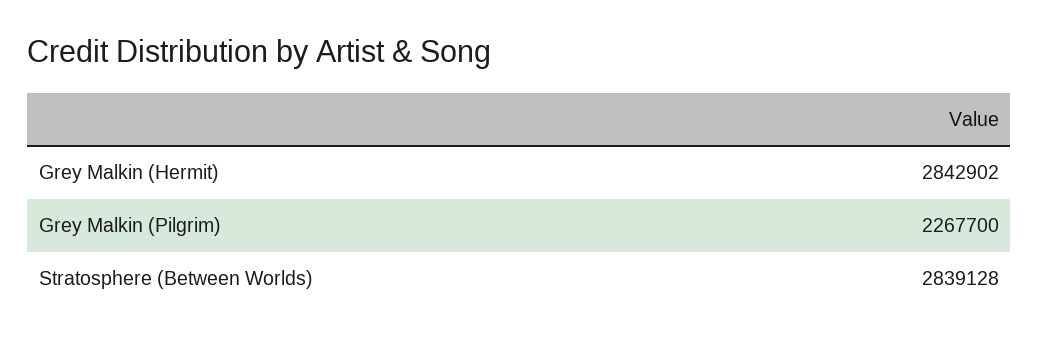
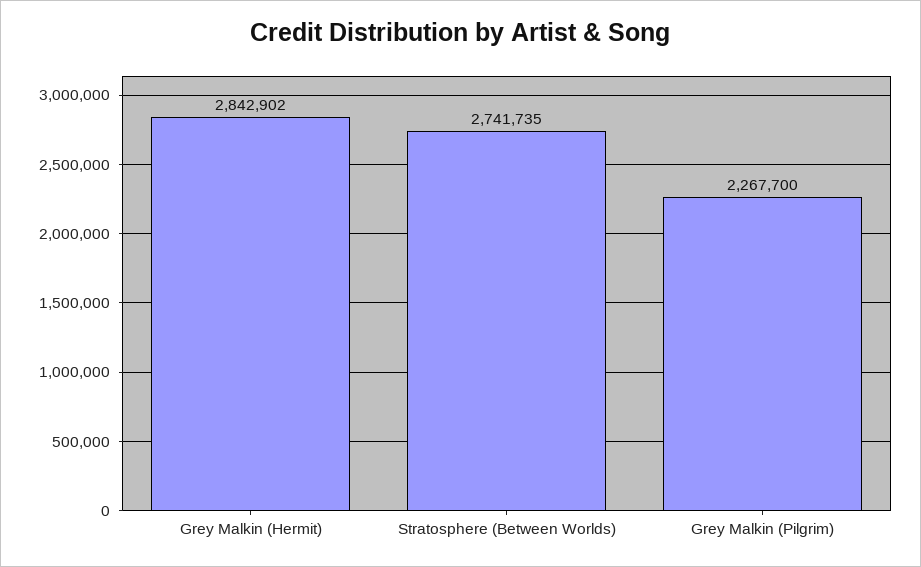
  {
    "Grey Malkin (Hermit)": 2842902,
    "Grey Malkin (Pilgrim)": 2267700,
-   "Stratosphere (Between Worlds)": 2839128
+   "Stratosphere (Between Worlds)": 2741735
  }

